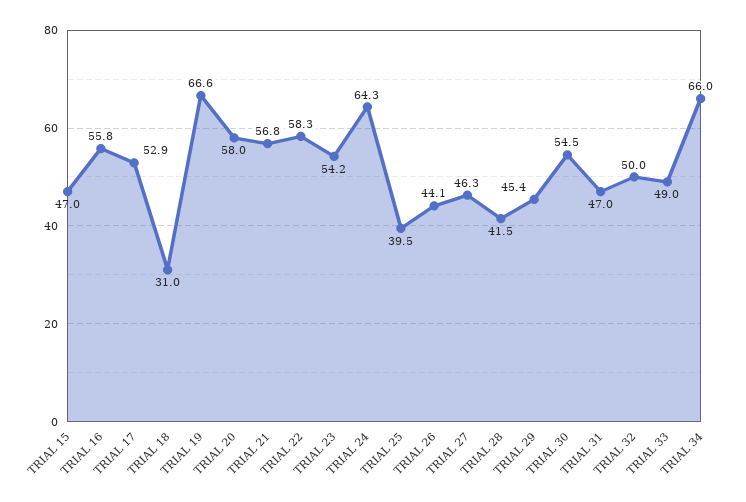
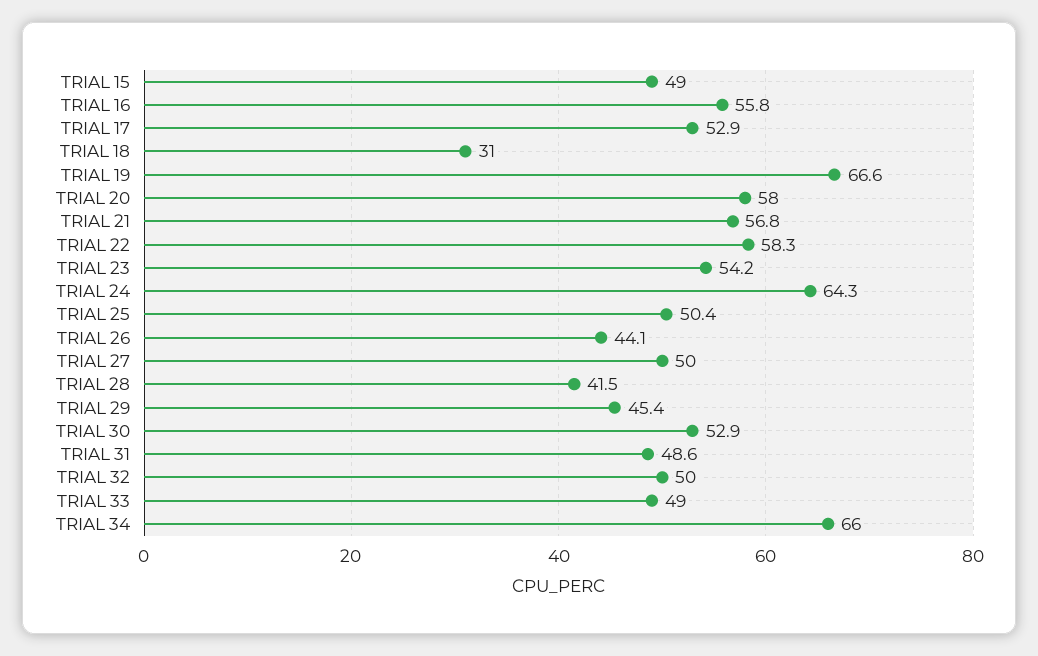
  {
-   "TRIAL 15": 47,
+   "TRIAL 15": 49,
    "TRIAL 16": 55.8,
    "TRIAL 17": 52.9,
    "TRIAL 18": 31,
    "TRIAL 19": 66.6,
    "TRIAL 20": 58,
    "TRIAL 21": 56.8,
    "TRIAL 22": 58.3,
    "TRIAL 23": 54.2,
    "TRIAL 24": 64.3,
-   "TRIAL 25": 39.5,
+   "TRIAL 25": 50.4,
    "TRIAL 26": 44.1,
-   "TRIAL 27": 46.3,
+   "TRIAL 27": 50,
    "TRIAL 28": 41.5,
    "TRIAL 29": 45.4,
-   "TRIAL 30": 54.5,
+   "TRIAL 30": 52.9,
-   "TRIAL 31": 47,
+   "TRIAL 31": 48.6,
    "TRIAL 32": 50,
    "TRIAL 33": 49,
    "TRIAL 34": 66
  }

